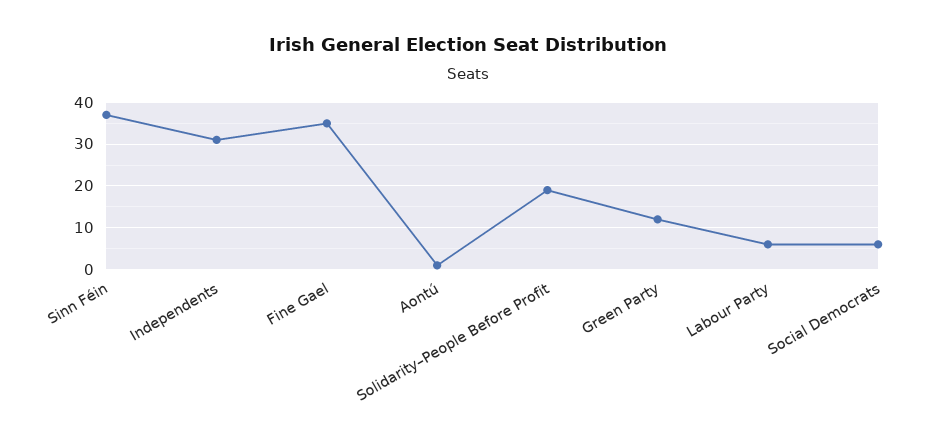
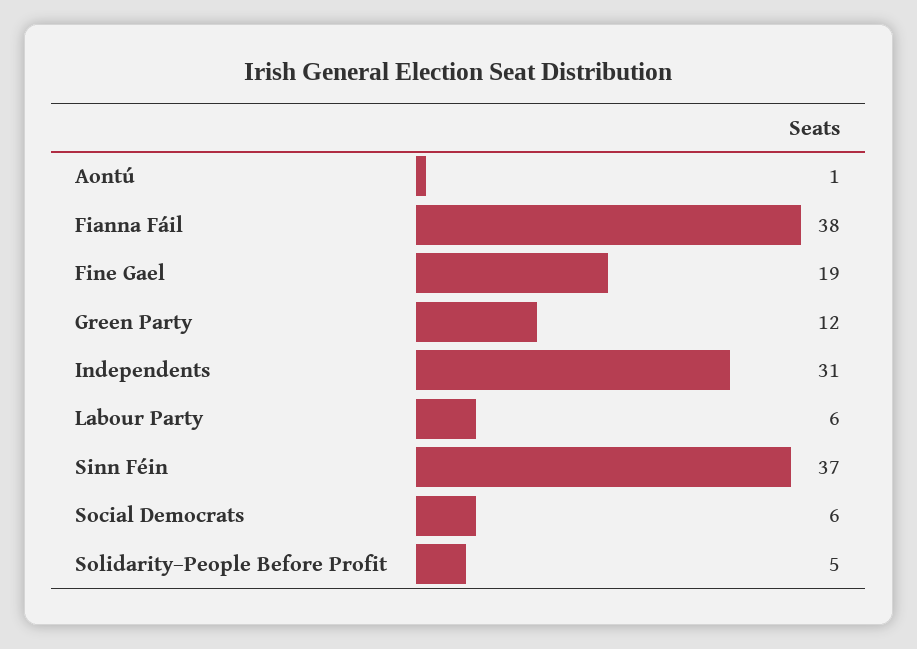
  {
    "Sinn Féin": 37,
    "Independents": 31,
-   "Fine Gael": 35,
+   "Fine Gael": 19,
    "Aontú": 1,
-   "Solidarity–People Before Profit": 20,
+   "Solidarity–People Before Profit": 5,
    "Green Party": 12,
    "Labour Party": 6,
-   "Social Democrats": 6
+   "Social Democrats": 6,
+   "Fianna Fáil": 38
  }

